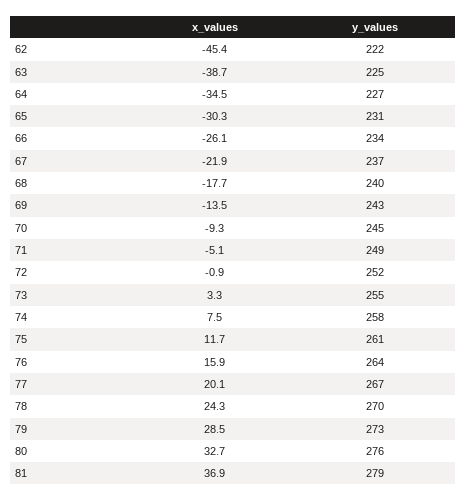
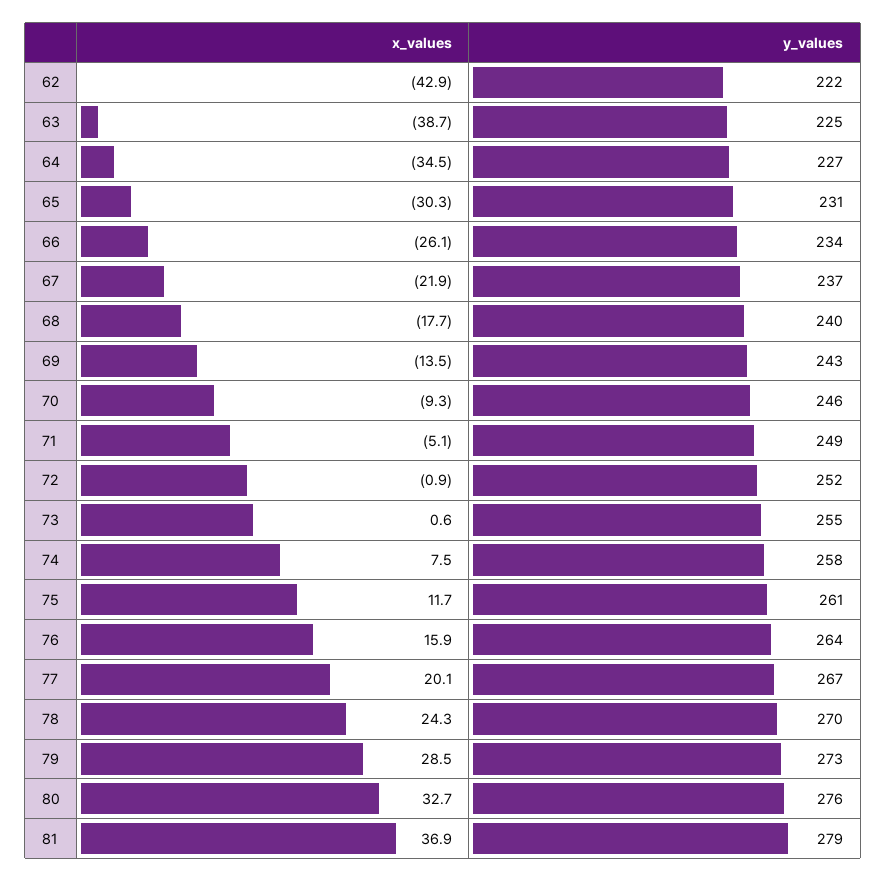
  {
    "x_values": {
-     "62": -45.4,
+     "62": -42.9,
      "63": -38.7,
      "64": -34.5,
      "65": -30.3,
      "66": -26.1,
      "67": -21.9,
      "68": -17.7,
      "69": -13.5,
      "70": -9.3,
      "71": -5.1,
      "72": -0.9,
-     "73": 3.3,
+     "73": 0.6,
      "74": 7.5,
      "75": 11.7,
      "76": 15.9,
      "77": 20.1,
      "78": 24.3,
      "79": 28.5,
      "80": 32.7,
      "81": 36.9
    },
    "y_values": {
      "62": 222,
      "63": 225,
      "64": 227,
      "65": 231,
      "66": 234,
      "67": 237,
      "68": 240,
      "69": 243,
-     "70": 245,
+     "70": 246,
      "71": 249,
      "72": 252,
      "73": 255,
      "74": 258,
      "75": 261,
      "76": 264,
      "77": 267,
      "78": 270,
      "79": 273,
      "80": 276,
      "81": 279
    }
  }

